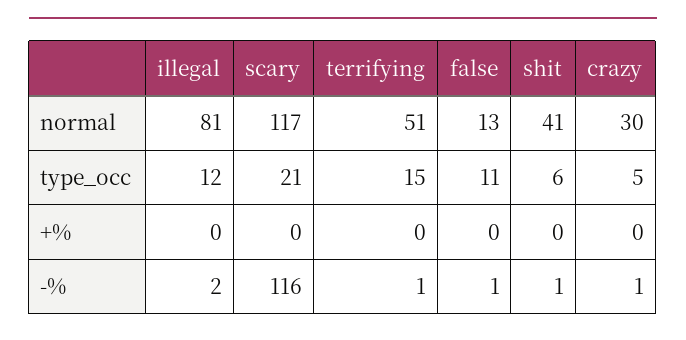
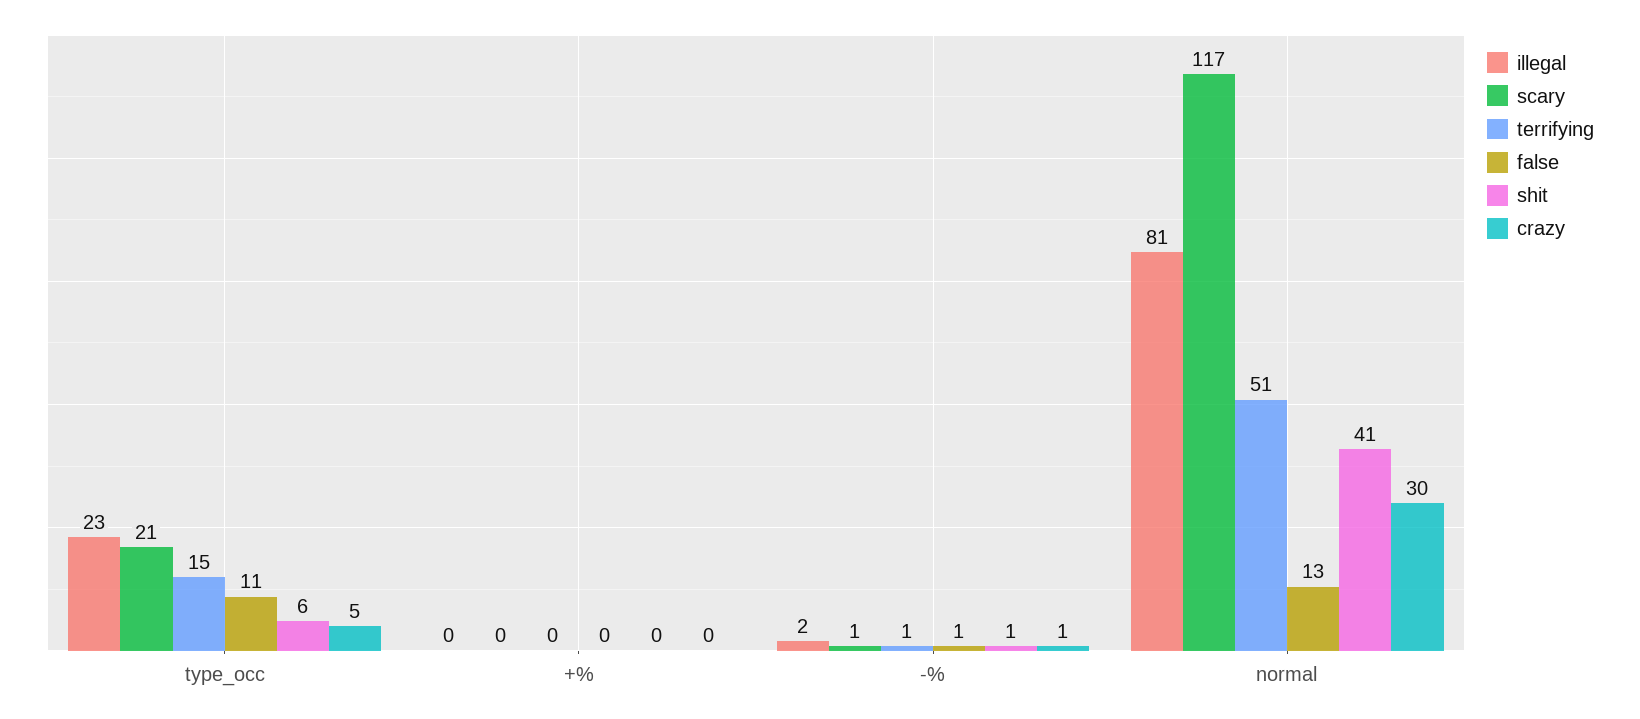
  {
    "illegal": {
      "normal": 81,
-     "type_occ": 12,
+     "type_occ": 23,
      "+%": 0,
      "-%": 2
    },
    "scary": {
      "normal": 117,
      "type_occ": 21,
      "+%": 0,
-     "-%": 116
+     "-%": 1
    },
    "terrifying": {
      "normal": 51,
      "type_occ": 15,
      "+%": 0,
      "-%": 1
    },
    "false": {
      "normal": 13,
      "type_occ": 11,
      "+%": 0,
      "-%": 1
    },
    "shit": {
      "normal": 41,
      "type_occ": 6,
      "+%": 0,
      "-%": 1
    },
    "crazy": {
      "normal": 30,
      "type_occ": 5,
      "+%": 0,
      "-%": 1
    }
  }

